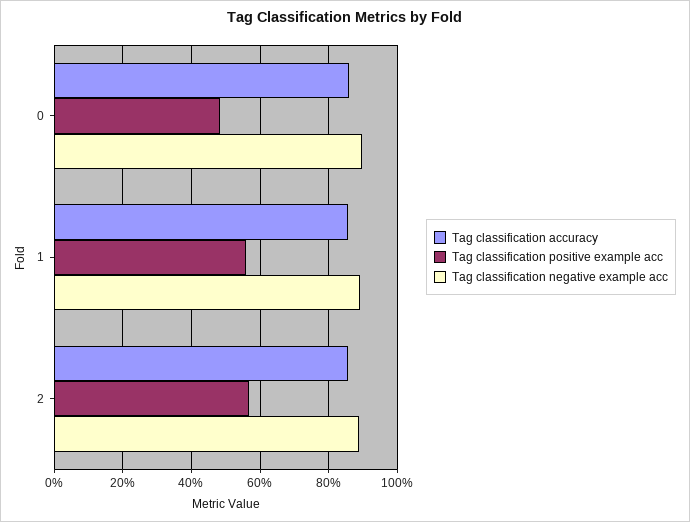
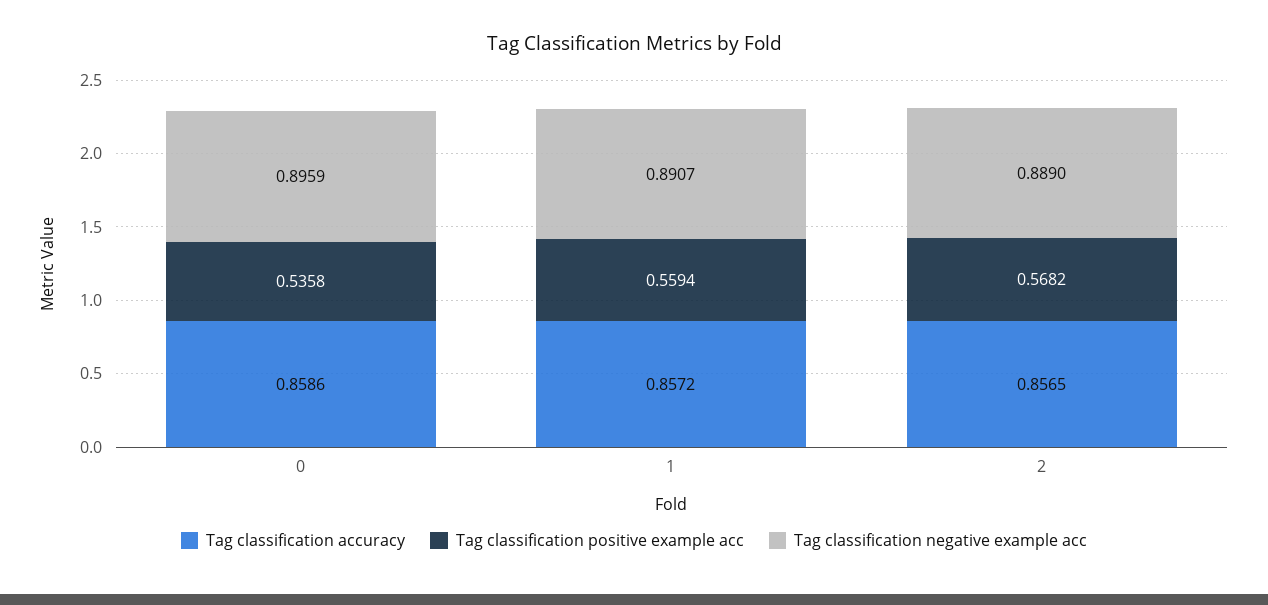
  {
    "Tag classification accuracy": {
      "0": 0.8586,
      "1": 0.8572,
      "2": 0.8565
    },
    "Tag classification positive example acc": {
-     "0": 0.48,
+     "0": 0.5358,
      "1": 0.5594,
      "2": 0.5682
    },
    "Tag classification negative example acc": {
      "0": 0.8959,
      "1": 0.8907,
      "2": 0.889
    }
  }

